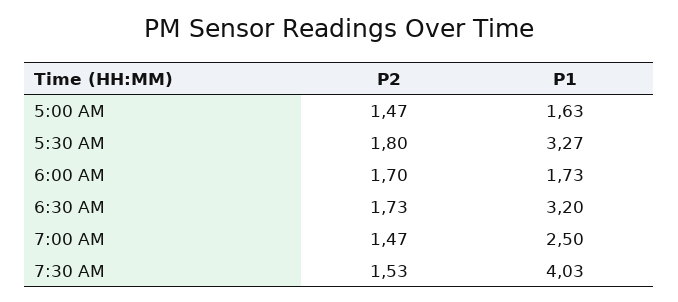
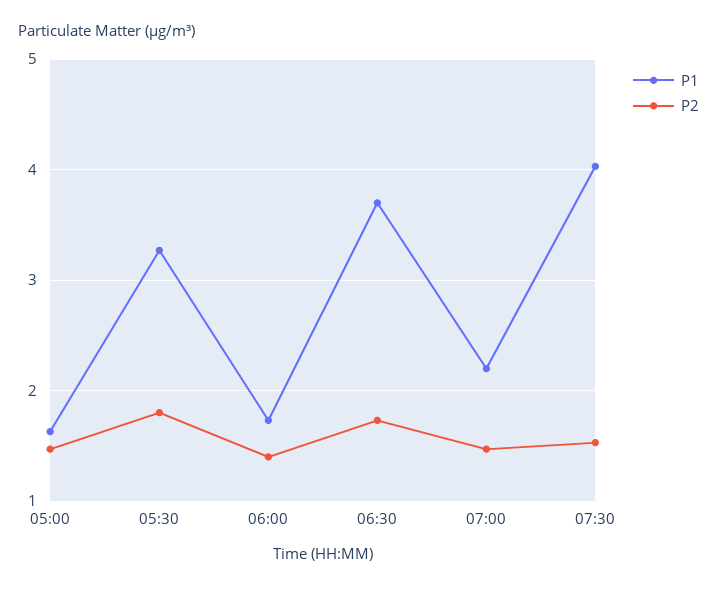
  {
    "P2": {
      "5:00 AM": 1.47,
      "5:30 AM": 1.8,
-     "6:00 AM": 1.7,
+     "6:00 AM": 1.4,
      "6:30 AM": 1.73,
      "7:00 AM": 1.47,
      "7:30 AM": 1.53
    },
    "P1": {
      "5:00 AM": 1.63,
      "5:30 AM": 3.27,
      "6:00 AM": 1.73,
-     "6:30 AM": 3.2,
+     "6:30 AM": 3.7,
-     "7:00 AM": 2.5,
+     "7:00 AM": 2.2,
      "7:30 AM": 4.03
    }
  }

